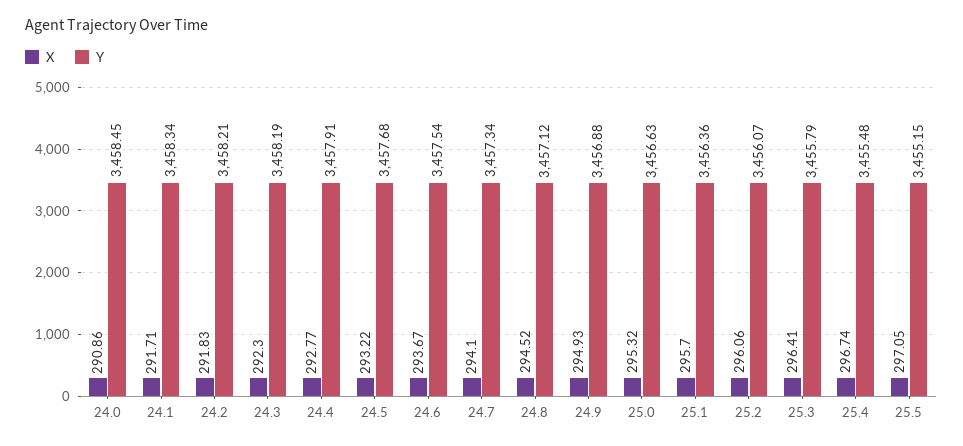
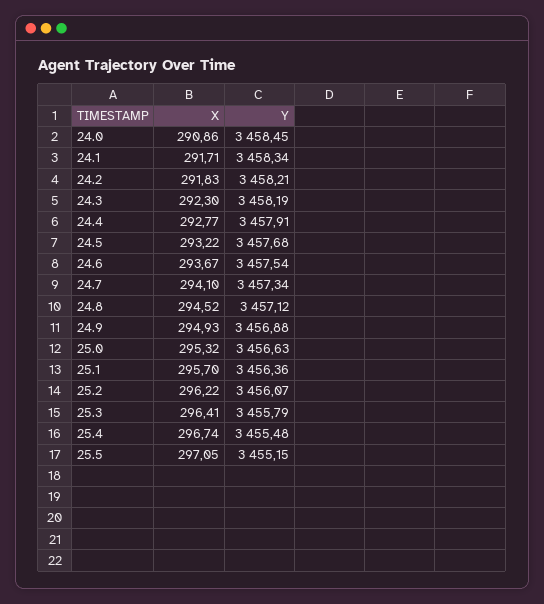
  {
    "X": {
      "24.0": 290.86,
      "24.1": 291.71,
      "24.2": 291.83,
      "24.3": 292.3,
      "24.4": 292.77,
      "24.5": 293.22,
      "24.6": 293.67,
      "24.7": 294.1,
      "24.8": 294.52,
      "24.9": 294.93,
      "25.0": 295.32,
      "25.1": 295.7,
-     "25.2": 296.06,
+     "25.2": 296.22,
      "25.3": 296.41,
      "25.4": 296.74,
      "25.5": 297.05
    },
    "Y": {
      "24.0": 3458.45,
      "24.1": 3458.34,
      "24.2": 3458.21,
      "24.3": 3458.19,
      "24.4": 3457.91,
      "24.5": 3457.68,
      "24.6": 3457.54,
      "24.7": 3457.34,
      "24.8": 3457.12,
      "24.9": 3456.88,
      "25.0": 3456.63,
      "25.1": 3456.36,
      "25.2": 3456.07,
      "25.3": 3455.79,
      "25.4": 3455.48,
      "25.5": 3455.15
    }
  }

